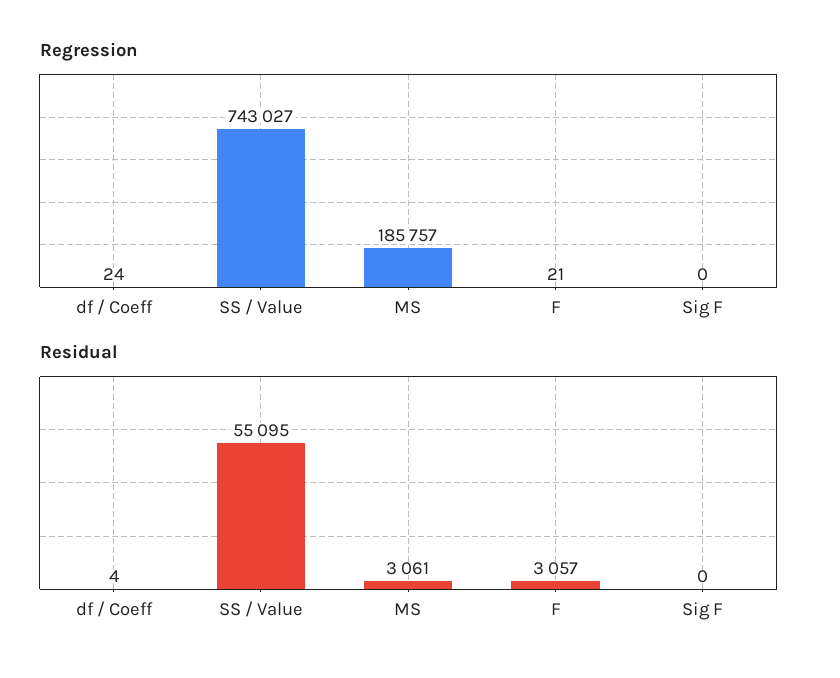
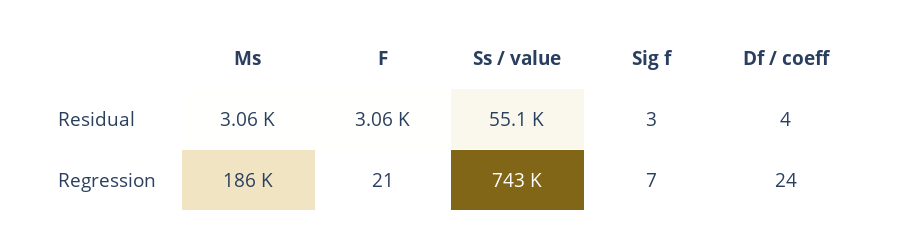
  {
    "Regression": {
      "df / Coeff": 24,
      "SS / Value": 743027,
      "MS": 185757,
      "F": 21,
-     "Sig F": 0
+     "Sig F": 7
    },
    "Residual": {
      "df / Coeff": 4,
      "SS / Value": 55095,
      "MS": 3061,
      "F": 3057,
-     "Sig F": 0
+     "Sig F": 3
    }
  }

